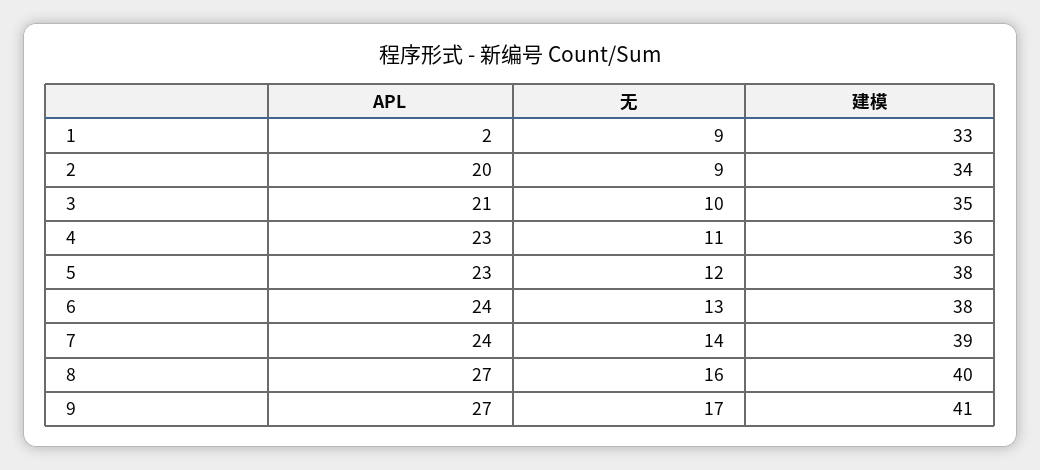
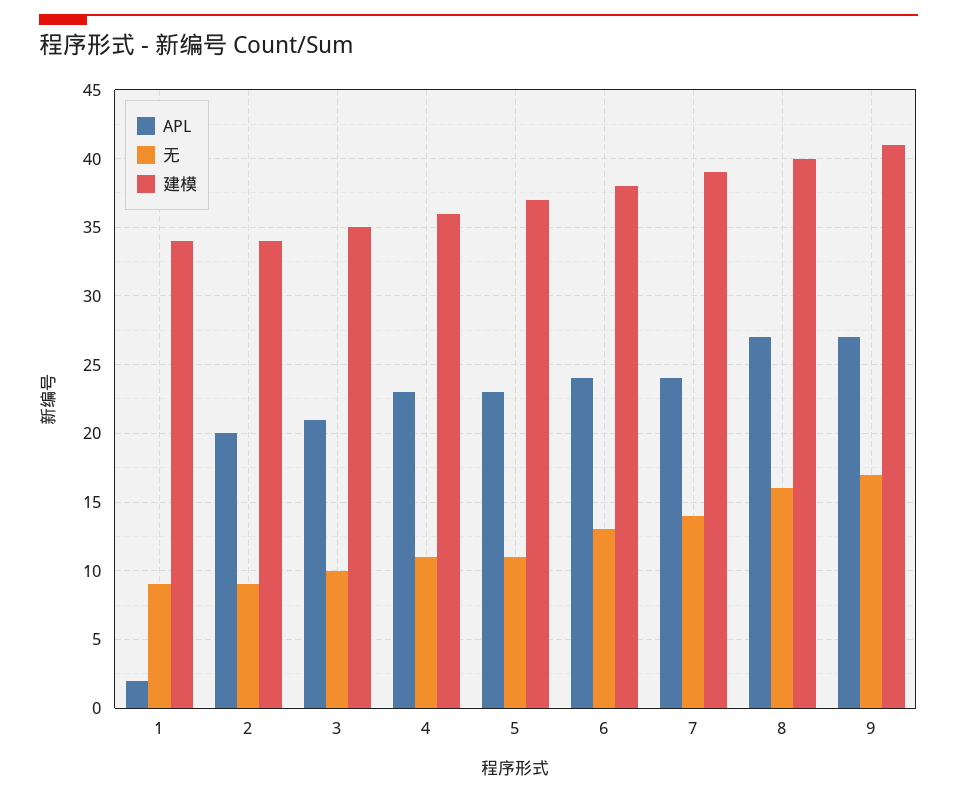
  {
    "APL": {
      "1": 2,
      "2": 20,
      "3": 21,
      "4": 23,
      "5": 23,
      "6": 24,
      "7": 24,
      "8": 27,
      "9": 27
    },
    "无": {
      "1": 9,
      "2": 9,
      "3": 10,
      "4": 11,
-     "5": 12,
+     "5": 11,
      "6": 13,
      "7": 14,
      "8": 16,
      "9": 17
    },
    "建模": {
-     "1": 33,
+     "1": 34,
      "2": 34,
      "3": 35,
      "4": 36,
-     "5": 38,
+     "5": 37,
      "6": 38,
      "7": 39,
      "8": 40,
      "9": 41
    }
  }

